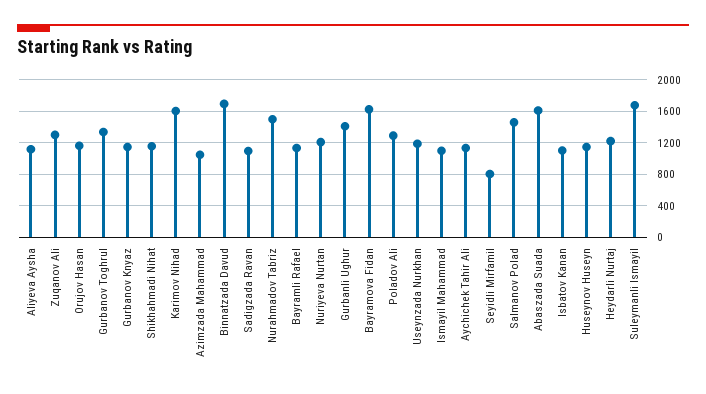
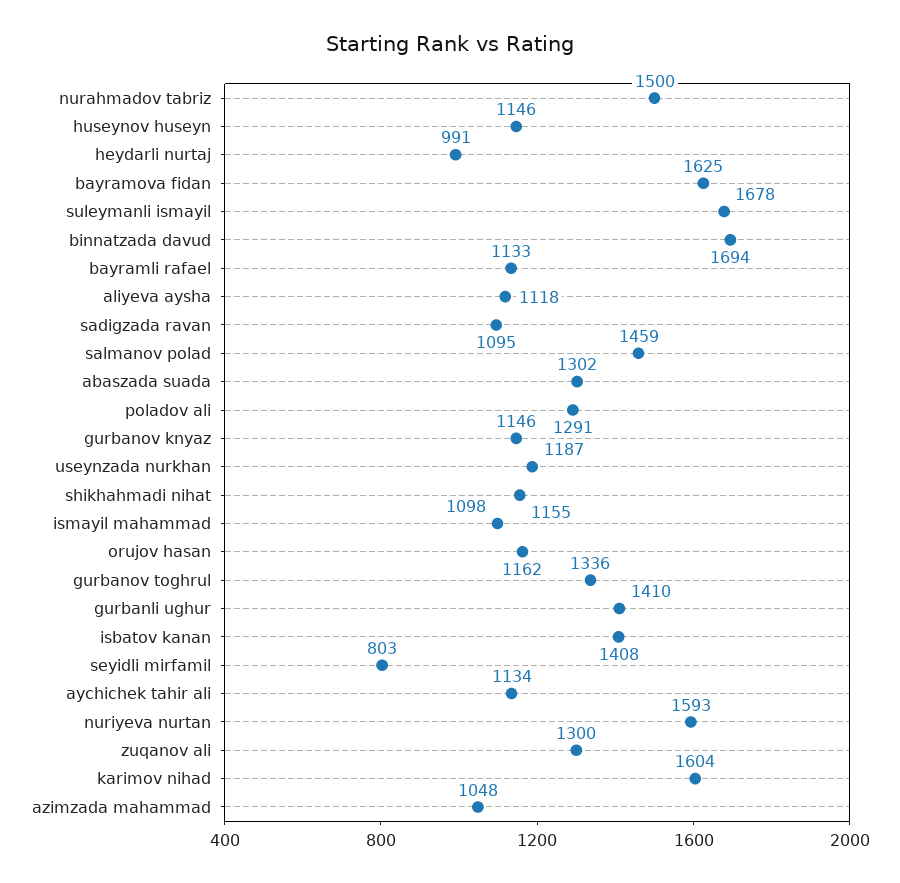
  {
    "Aliyeva Aysha": 1118,
    "Zuqanov Ali": 1300,
    "Orujov Hasan": 1162,
    "Gurbanov Toghrul": 1336,
    "Gurbanov Knyaz": 1146,
    "Shikhahmadi Nihat": 1155,
    "Karimov Nihad": 1604,
    "Azimzada Mahammad": 1048,
    "Binnatzada Davud": 1694,
    "Sadigzada Ravan": 1095,
    "Nurahmadov Tabriz": 1500,
    "Bayramli Rafael": 1133,
-   "Nuriyeva Nurtan": 1200,
+   "Nuriyeva Nurtan": 1593,
    "Gurbanli Ughur": 1410,
    "Bayramova Fidan": 1625,
    "Poladov Ali": 1291,
    "Useynzada Nurkhan": 1187,
    "Ismayil Mahammad": 1098,
    "Aychichek Tahir Ali": 1134,
    "Seyidli Mirfamil": 803,
    "Salmanov Polad": 1459,
-   "Abaszada Suada": 1600,
+   "Abaszada Suada": 1302,
-   "Isbatov Kanan": 1100,
+   "Isbatov Kanan": 1408,
    "Huseynov Huseyn": 1146,
-   "Heydarli Nurtaj": 1200,
+   "Heydarli Nurtaj": 991,
    "Suleymanli Ismayil": 1678
  }

